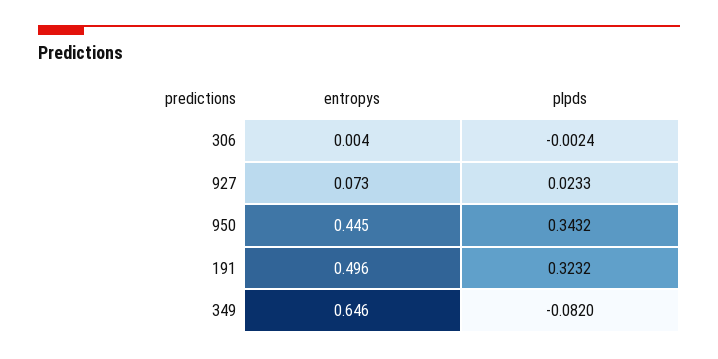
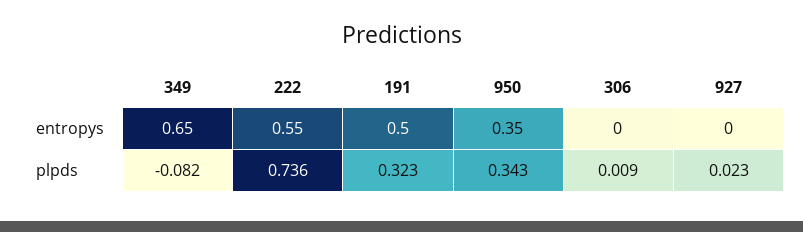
  {
    "entropys": {
      "306": 0.004,
-     "927": 0.073,
+     "927": 0,
-     "950": 0.445,
+     "950": 0.35,
      "191": 0.496,
-     "349": 0.646
+     "349": 0.646,
+     "222": 0.55
    },
    "plpds": {
-     "306": -0.0024,
+     "306": 0.009,
      "927": 0.0233,
      "950": 0.3432,
      "191": 0.3232,
-     "349": -0.082
+     "349": -0.082,
+     "222": 0.736
    }
  }

